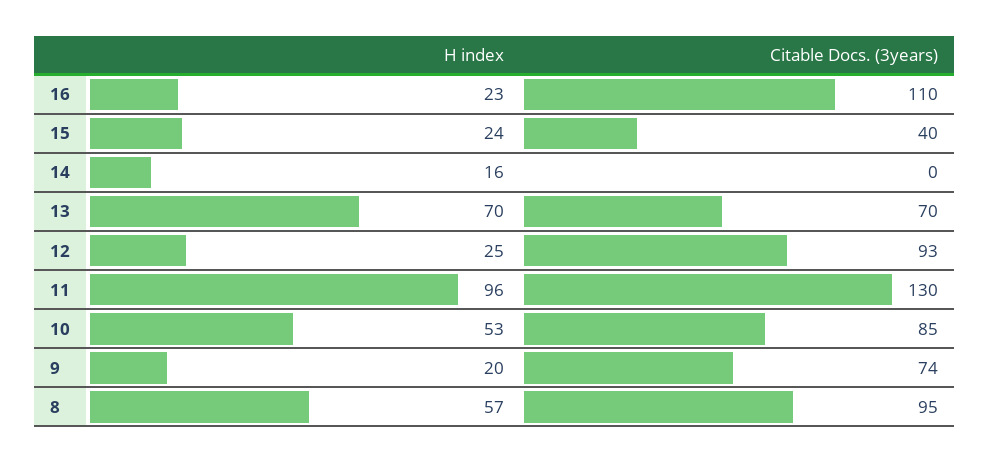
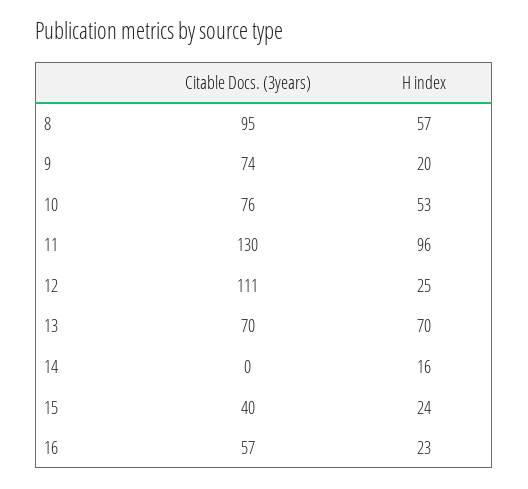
  {
    "H index": {
      "16": 23,
      "15": 24,
      "14": 16,
      "13": 70,
      "12": 25,
      "11": 96,
      "10": 53,
      "9": 20,
      "8": 57
    },
    "Citable Docs. (3years)": {
-     "16": 110,
+     "16": 57,
      "15": 40,
      "14": 0,
      "13": 70,
-     "12": 93,
+     "12": 111,
      "11": 130,
-     "10": 85,
+     "10": 76,
      "9": 74,
      "8": 95
    }
  }

